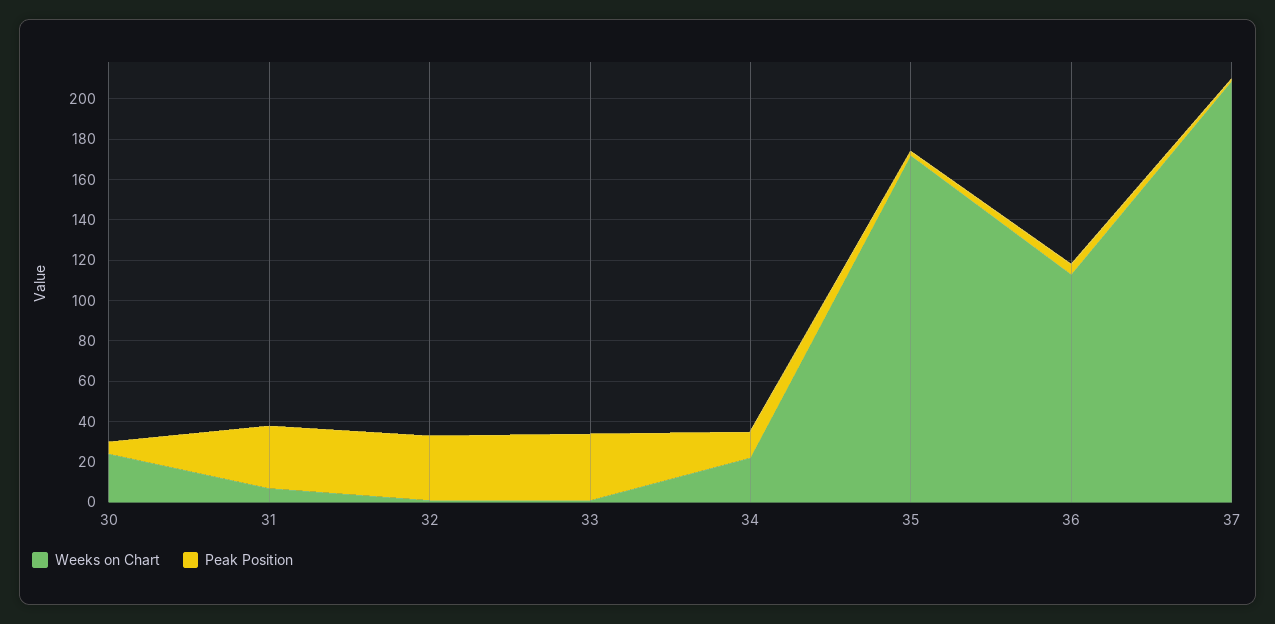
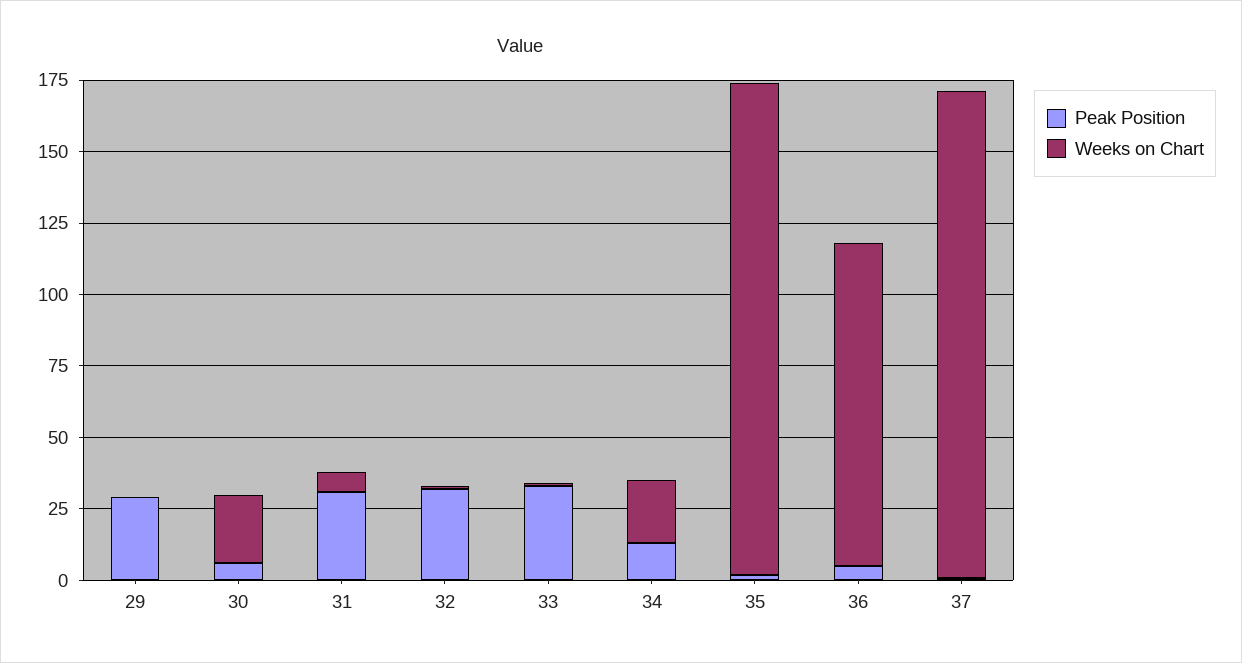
  {
    "Weeks on Chart": {
      "30": 25,
      "31": 5,
      "32": 0,
      "33": 0,
      "34": 20,
      "35": 170,
      "36": 115,
-     "37": 210
+     "37": 170,
+     "29": 0
    },
    "Peak Position": {
      "30": 5,
      "31": 30,
      "32": 30,
      "33": 35,
      "34": 15,
      "35": 0,
      "36": 5,
-     "37": 0
+     "37": 0,
+     "29": 30
    }
  }

